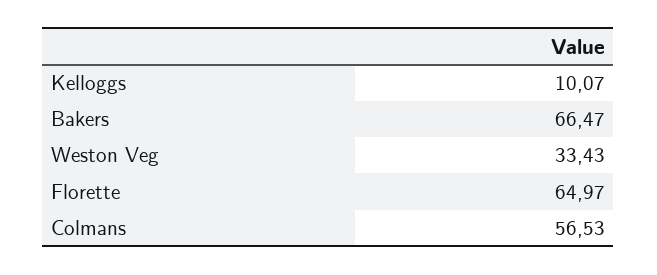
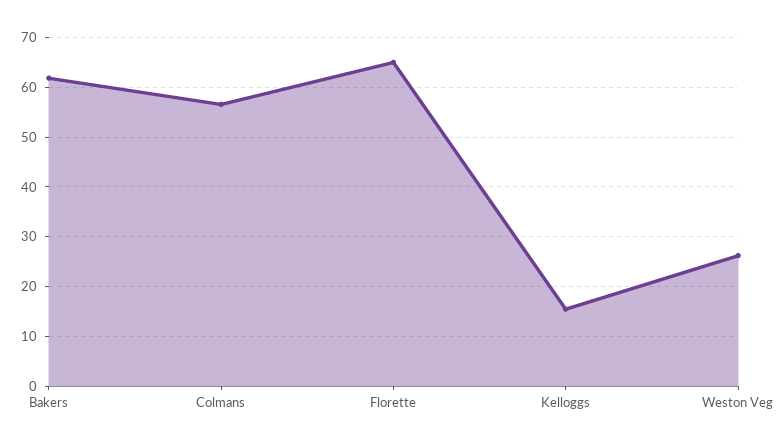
  {
-   "Kelloggs": 10.07,
+   "Kelloggs": 16,
-   "Bakers": 66.47,
+   "Bakers": 62,
-   "Weston Veg": 33.43,
+   "Weston Veg": 26,
    "Florette": 64.97,
    "Colmans": 56.53
  }

